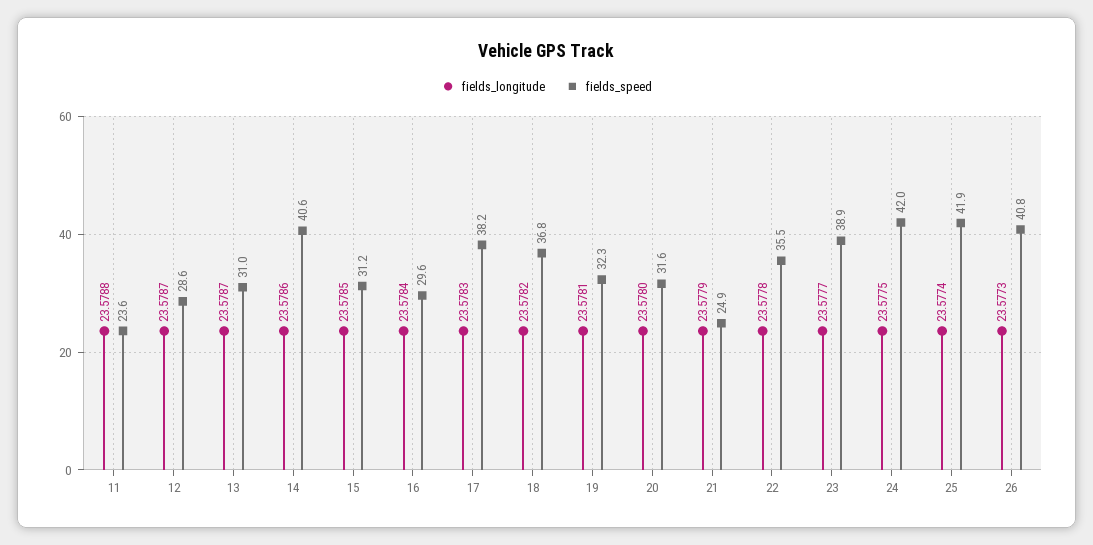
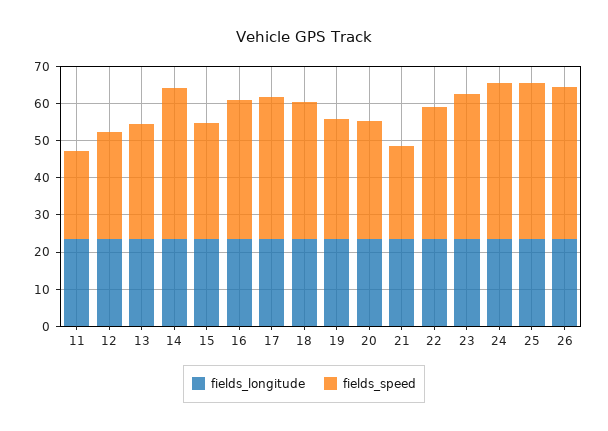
  {
    "fields_longitude": {
      "11": 23.5788,
      "12": 23.5787,
      "13": 23.5787,
      "14": 23.5786,
      "15": 23.5785,
      "16": 23.5784,
      "17": 23.5783,
      "18": 23.5782,
      "19": 23.5781,
      "20": 23.578,
      "21": 23.5779,
      "22": 23.5778,
      "23": 23.5777,
      "24": 23.5775,
      "25": 23.5774,
      "26": 23.5773
    },
    "fields_speed": {
      "11": 23.6,
      "12": 28.6,
      "13": 31,
      "14": 40.6,
      "15": 31.2,
-     "16": 29.6,
+     "16": 37.5,
      "17": 38.2,
      "18": 36.8,
      "19": 32.3,
      "20": 31.6,
      "21": 24.9,
      "22": 35.5,
      "23": 38.9,
      "24": 42,
      "25": 41.9,
      "26": 40.8
    }
  }

